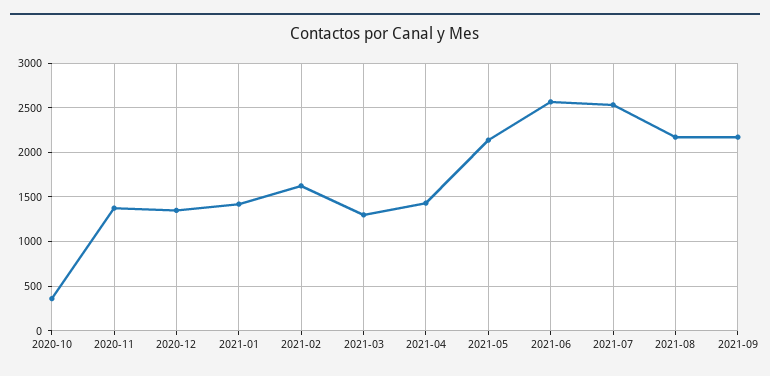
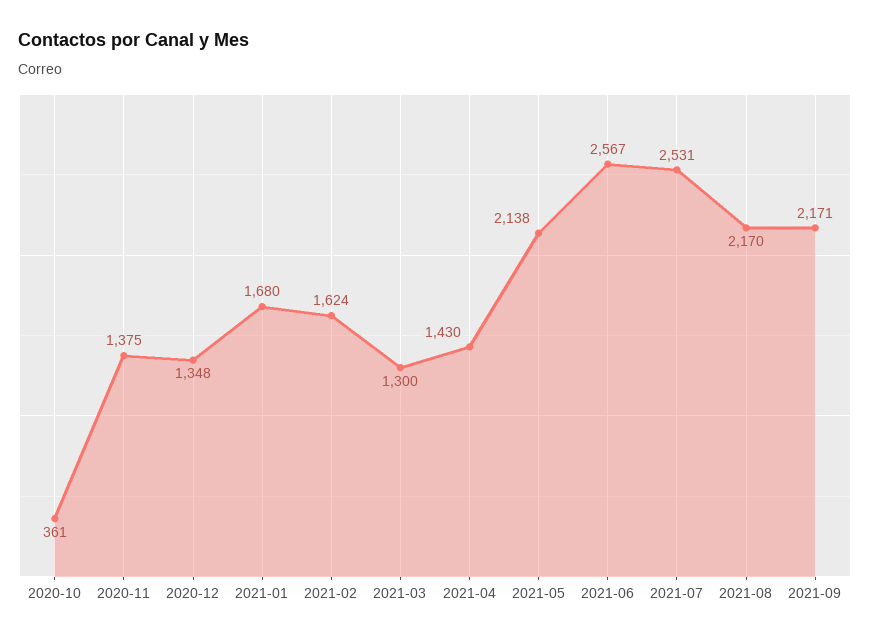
  {
    "2020-10": 361,
    "2020-11": 1375,
    "2020-12": 1348,
-   "2021-01": 1400,
+   "2021-01": 1680,
    "2021-02": 1624,
    "2021-03": 1300,
    "2021-04": 1430,
    "2021-05": 2138,
    "2021-06": 2567,
    "2021-07": 2531,
    "2021-08": 2170,
    "2021-09": 2171
  }

